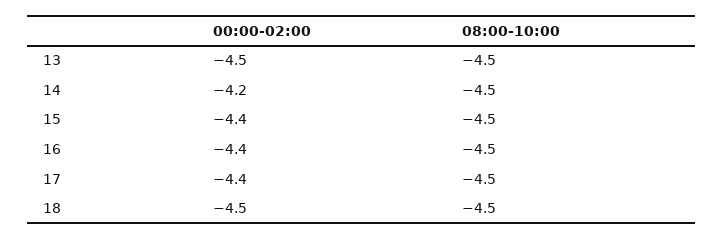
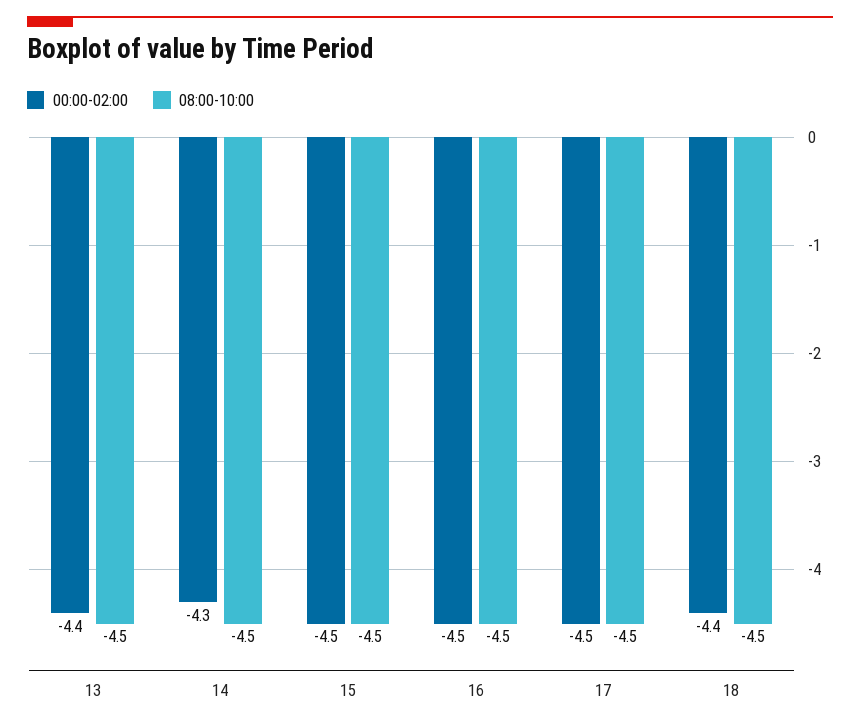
  {
    "00:00-02:00": {
-     "13": -4.5,
+     "13": -4.4,
-     "14": -4.2,
+     "14": -4.3,
-     "15": -4.4,
+     "15": -4.5,
-     "16": -4.4,
+     "16": -4.5,
-     "17": -4.4,
+     "17": -4.5,
-     "18": -4.5
+     "18": -4.4
    },
    "08:00-10:00": {
      "13": -4.5,
      "14": -4.5,
      "15": -4.5,
      "16": -4.5,
      "17": -4.5,
      "18": -4.5
    }
  }

